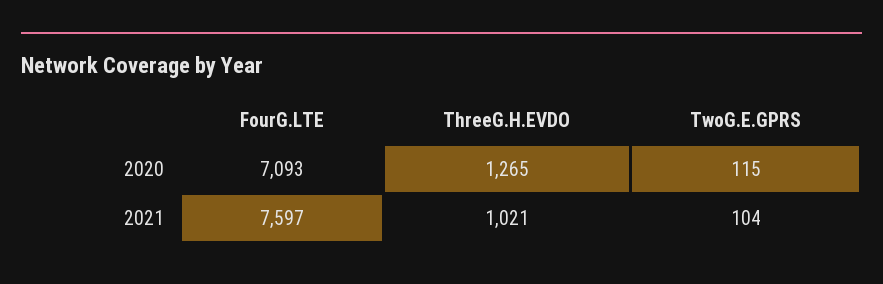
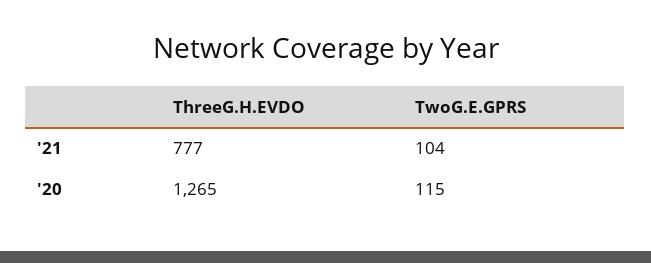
  {
-   "FourG.LTE": {
-     "2020": 7093,
-     "2021": 7597
-   },
    "ThreeG.H.EVDO": {
      "2020": 1265,
-     "2021": 1021
+     "2021": 777
    },
    "TwoG.E.GPRS": {
      "2020": 115,
      "2021": 104
    }
  }

